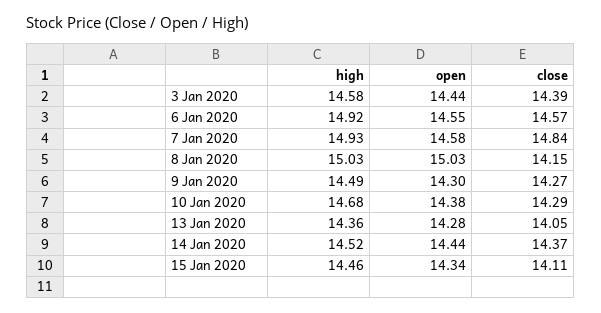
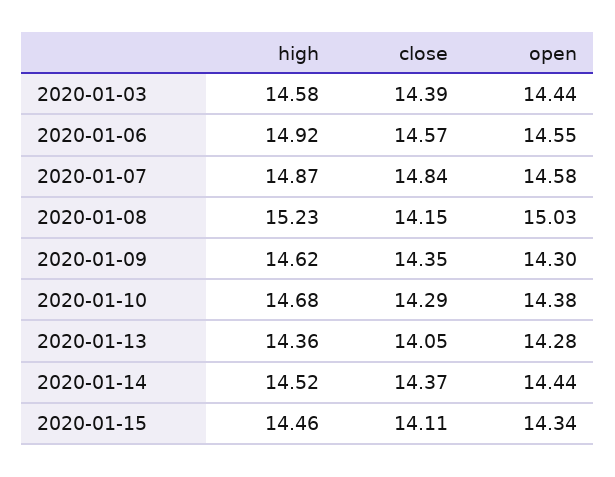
  {
    "high": {
      "3 Jan 2020": 14.58,
      "6 Jan 2020": 14.92,
-     "7 Jan 2020": 14.93,
+     "7 Jan 2020": 14.87,
-     "8 Jan 2020": 15.03,
+     "8 Jan 2020": 15.23,
-     "9 Jan 2020": 14.49,
+     "9 Jan 2020": 14.62,
      "10 Jan 2020": 14.68,
      "13 Jan 2020": 14.36,
      "14 Jan 2020": 14.52,
      "15 Jan 2020": 14.46
    },
    "open": {
      "3 Jan 2020": 14.44,
      "6 Jan 2020": 14.55,
      "7 Jan 2020": 14.58,
      "8 Jan 2020": 15.03,
      "9 Jan 2020": 14.3,
      "10 Jan 2020": 14.38,
      "13 Jan 2020": 14.28,
      "14 Jan 2020": 14.44,
      "15 Jan 2020": 14.34
    },
    "close": {
      "3 Jan 2020": 14.39,
      "6 Jan 2020": 14.57,
      "7 Jan 2020": 14.84,
      "8 Jan 2020": 14.15,
-     "9 Jan 2020": 14.27,
+     "9 Jan 2020": 14.35,
      "10 Jan 2020": 14.29,
      "13 Jan 2020": 14.05,
      "14 Jan 2020": 14.37,
      "15 Jan 2020": 14.11
    }
  }

